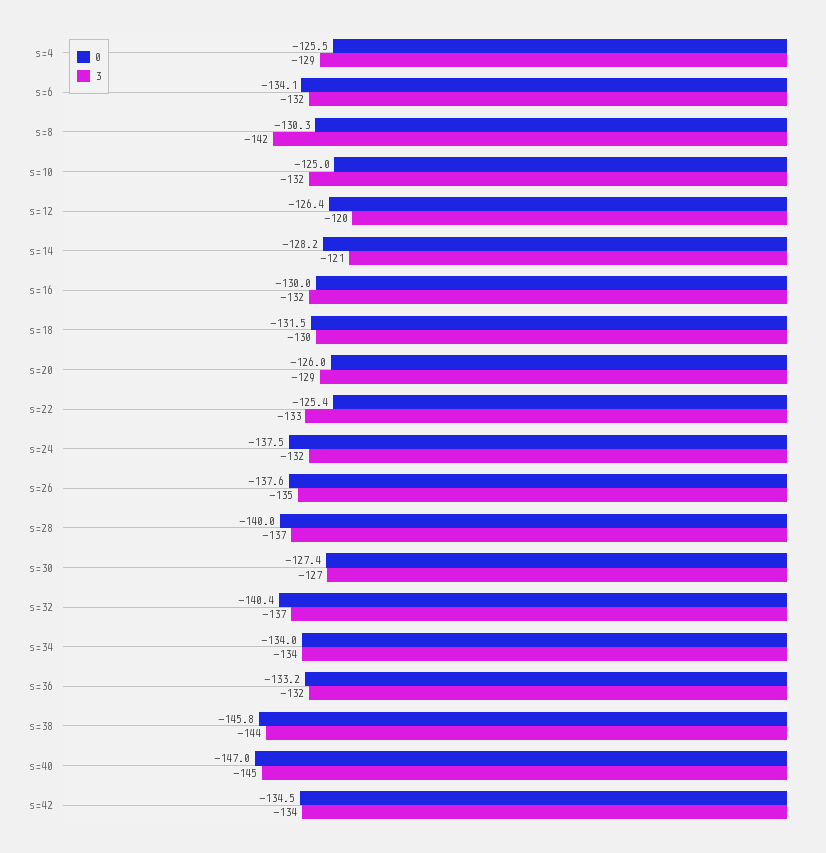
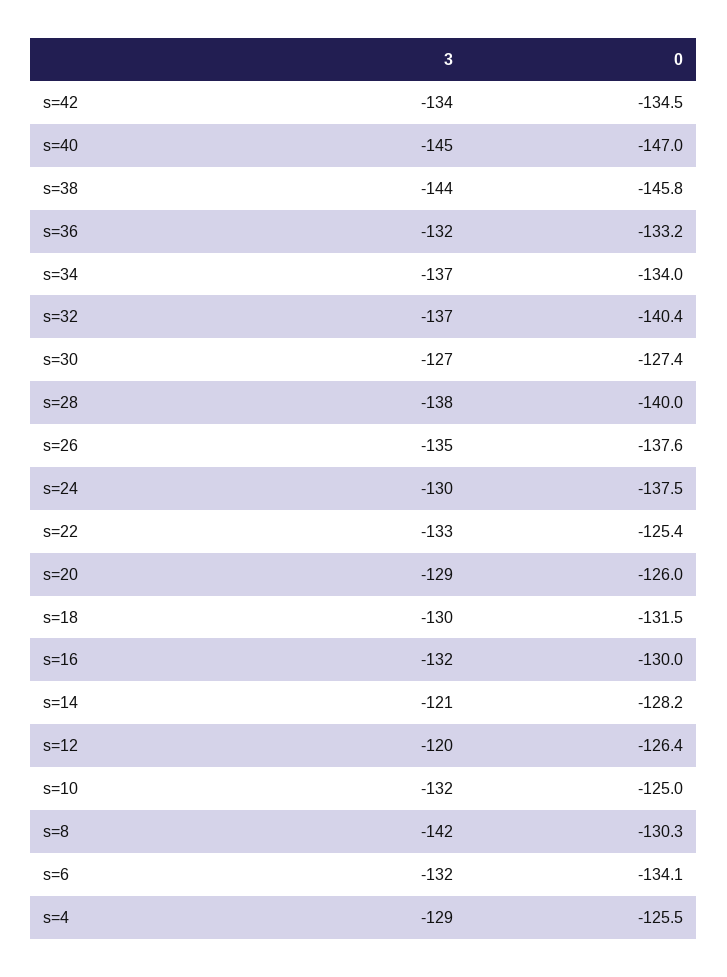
  {
    "0": {
      "s=4": -125.5,
      "s=6": -134.1,
      "s=8": -130.3,
      "s=10": -125,
      "s=12": -126.4,
      "s=14": -128.2,
      "s=16": -130,
      "s=18": -131.5,
      "s=20": -126,
      "s=22": -125.4,
      "s=24": -137.5,
      "s=26": -137.6,
      "s=28": -140,
      "s=30": -127.4,
      "s=32": -140.4,
      "s=34": -134,
      "s=36": -133.2,
      "s=38": -145.8,
      "s=40": -147,
      "s=42": -134.5
    },
    "3": {
      "s=4": -129,
      "s=6": -132,
      "s=8": -142,
      "s=10": -132,
      "s=12": -120,
      "s=14": -121,
      "s=16": -132,
      "s=18": -130,
      "s=20": -129,
      "s=22": -133,
-     "s=24": -132,
+     "s=24": -130,
      "s=26": -135,
-     "s=28": -137,
+     "s=28": -138,
      "s=30": -127,
      "s=32": -137,
-     "s=34": -134,
+     "s=34": -137,
      "s=36": -132,
      "s=38": -144,
      "s=40": -145,
      "s=42": -134
    }
  }

